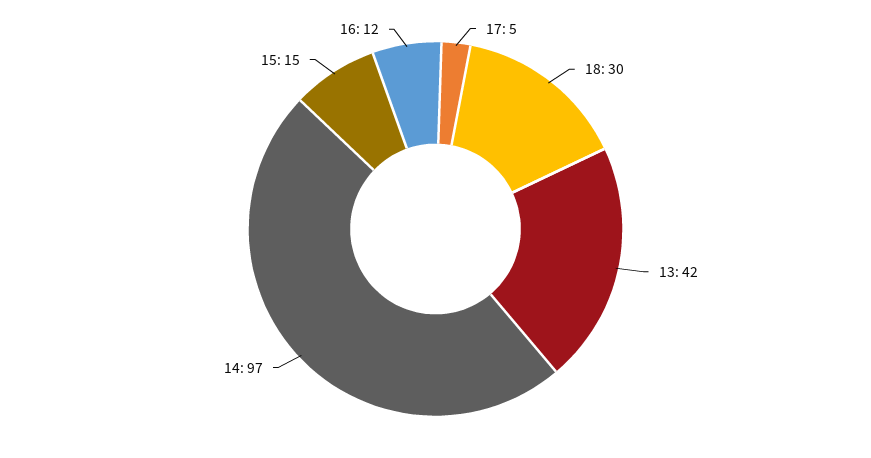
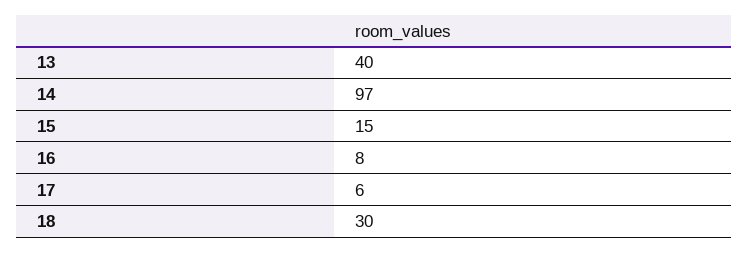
  {
-   "17": 5,
+   "17": 6,
    "18": 30,
-   "13": 42,
+   "13": 40,
    "14": 97,
    "15": 15,
-   "16": 12
+   "16": 8
  }

